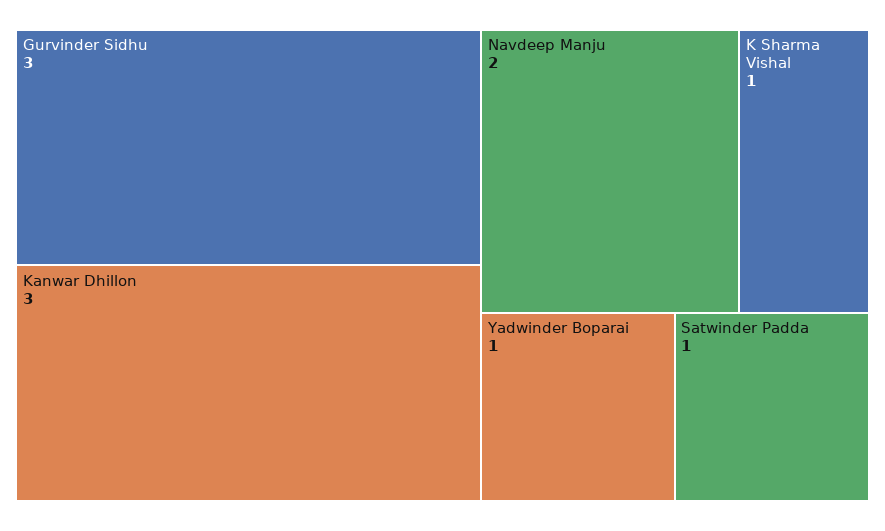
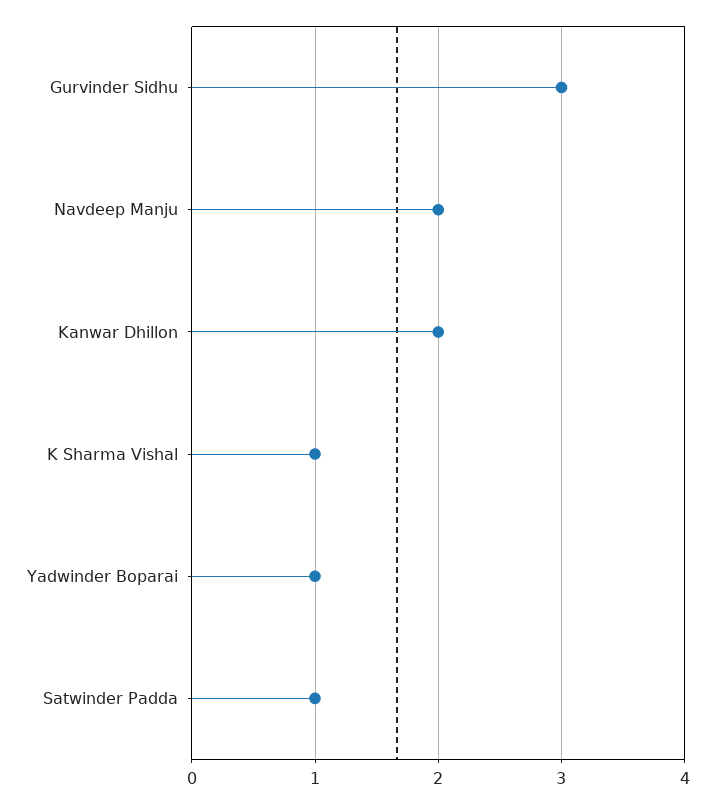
  {
    "Gurvinder Sidhu": 3,
-   "Kanwar Dhillon": 3,
+   "Kanwar Dhillon": 2,
    "Navdeep Manju": 2,
    "K Sharma Vishal": 1,
    "Yadwinder Boparai": 1,
    "Satwinder Padda": 1
  }

